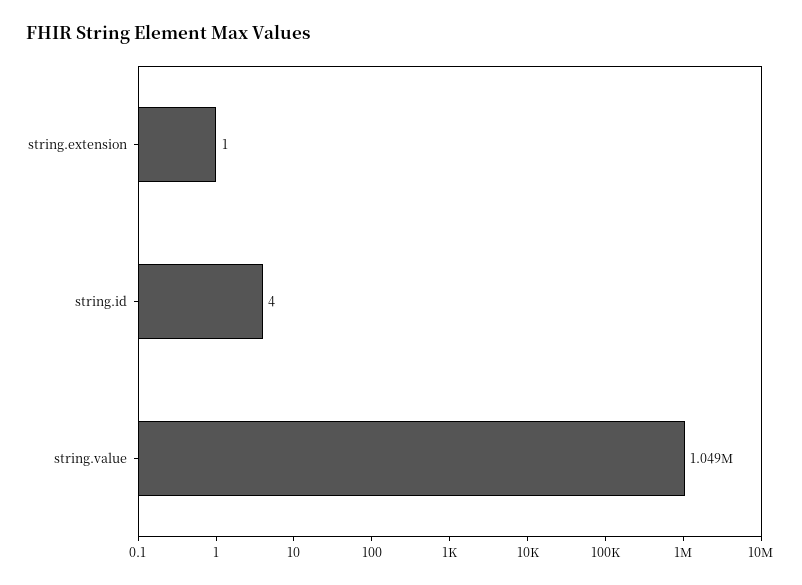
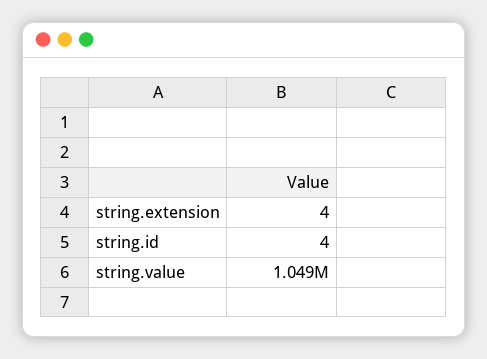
  {
-   "string.extension": 1,
+   "string.extension": 4,
    "string.id": 4,
    "string.value": 1049000
  }

